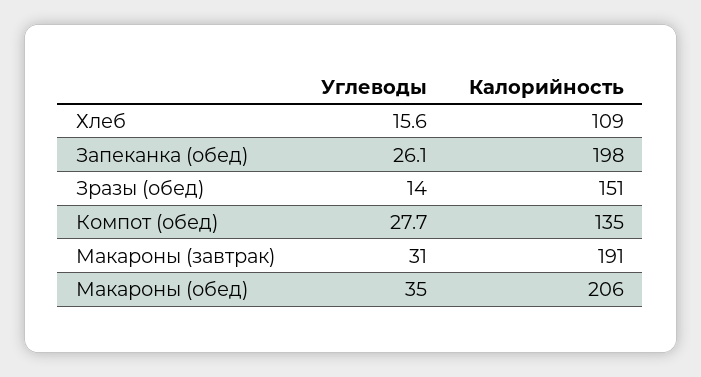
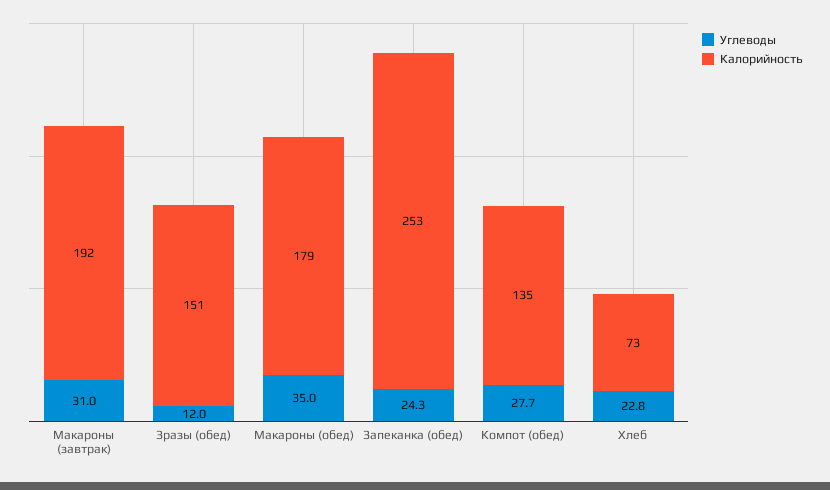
  {
    "Углеводы": {
-     "Хлеб": 15.6,
+     "Хлеб": 22.8,
-     "Запеканка (обед)": 26.1,
+     "Запеканка (обед)": 24.3,
-     "Зразы (обед)": 14,
+     "Зразы (обед)": 12,
      "Компот (обед)": 27.7,
      "Макароны (завтрак)": 31,
      "Макароны (обед)": 35
    },
    "Калорийность": {
-     "Хлеб": 109,
+     "Хлеб": 73,
-     "Запеканка (обед)": 198,
+     "Запеканка (обед)": 253,
      "Зразы (обед)": 151,
      "Компот (обед)": 135,
-     "Макароны (завтрак)": 191,
+     "Макароны (завтрак)": 192,
-     "Макароны (обед)": 206
+     "Макароны (обед)": 179
    }
  }

